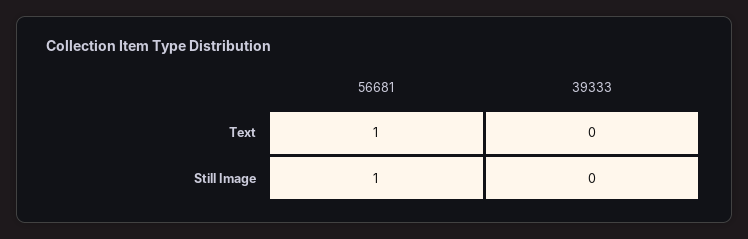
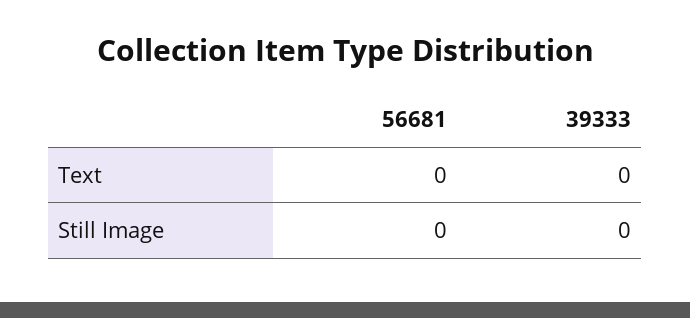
  {
    "56681": {
-     "Text": 1,
+     "Text": 0,
-     "Still Image": 1
+     "Still Image": 0
    },
    "39333": {
      "Text": 0,
      "Still Image": 0
    }
  }

